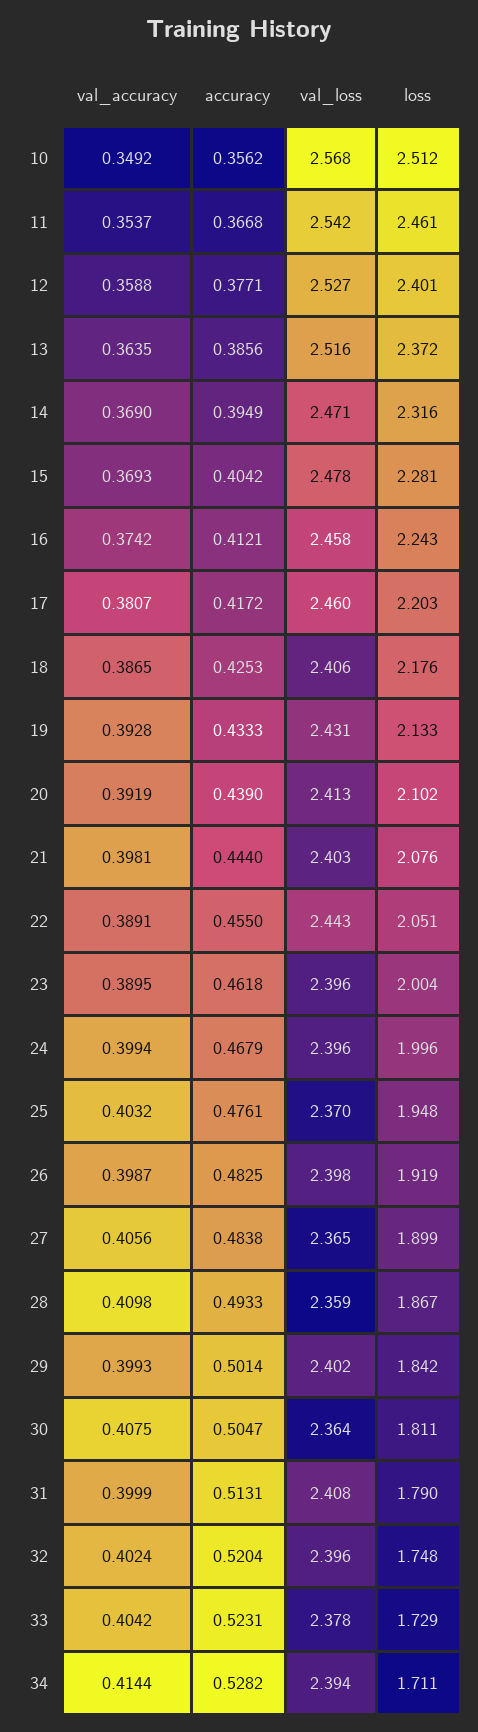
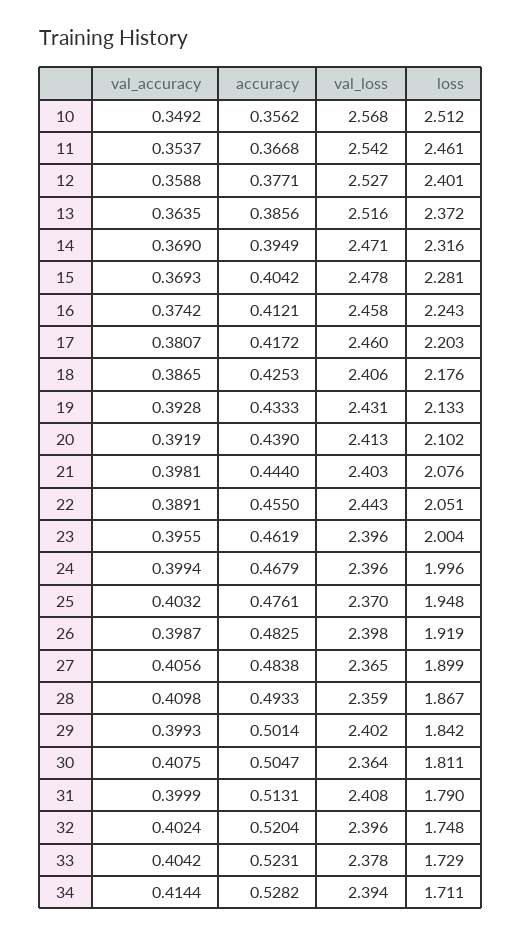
  {
    "val_accuracy": {
      "10": 0.3492,
      "11": 0.3537,
      "12": 0.3588,
      "13": 0.3635,
      "14": 0.369,
      "15": 0.3693,
      "16": 0.3742,
      "17": 0.3807,
      "18": 0.3865,
      "19": 0.3928,
      "20": 0.3919,
      "21": 0.3981,
      "22": 0.3891,
-     "23": 0.3895,
+     "23": 0.3955,
      "24": 0.3994,
      "25": 0.4032,
      "26": 0.3987,
      "27": 0.4056,
      "28": 0.4098,
      "29": 0.3993,
      "30": 0.4075,
      "31": 0.3999,
      "32": 0.4024,
      "33": 0.4042,
      "34": 0.4144
    },
    "accuracy": {
      "10": 0.3562,
      "11": 0.3668,
      "12": 0.3771,
      "13": 0.3856,
      "14": 0.3949,
      "15": 0.4042,
      "16": 0.4121,
      "17": 0.4172,
      "18": 0.4253,
      "19": 0.4333,
      "20": 0.439,
      "21": 0.444,
      "22": 0.455,
-     "23": 0.4618,
+     "23": 0.4619,
      "24": 0.4679,
      "25": 0.4761,
      "26": 0.4825,
      "27": 0.4838,
      "28": 0.4933,
      "29": 0.5014,
      "30": 0.5047,
      "31": 0.5131,
      "32": 0.5204,
      "33": 0.5231,
      "34": 0.5282
    },
    "val_loss": {
      "10": 2.568,
      "11": 2.542,
      "12": 2.527,
      "13": 2.516,
      "14": 2.471,
      "15": 2.478,
      "16": 2.458,
      "17": 2.46,
      "18": 2.406,
      "19": 2.431,
      "20": 2.413,
      "21": 2.403,
      "22": 2.443,
      "23": 2.396,
      "24": 2.396,
      "25": 2.37,
      "26": 2.398,
      "27": 2.365,
      "28": 2.359,
      "29": 2.402,
      "30": 2.364,
      "31": 2.408,
      "32": 2.396,
      "33": 2.378,
      "34": 2.394
    },
    "loss": {
      "10": 2.512,
      "11": 2.461,
      "12": 2.401,
      "13": 2.372,
      "14": 2.316,
      "15": 2.281,
      "16": 2.243,
      "17": 2.203,
      "18": 2.176,
      "19": 2.133,
      "20": 2.102,
      "21": 2.076,
      "22": 2.051,
      "23": 2.004,
      "24": 1.996,
      "25": 1.948,
      "26": 1.919,
      "27": 1.899,
      "28": 1.867,
      "29": 1.842,
      "30": 1.811,
      "31": 1.79,
      "32": 1.748,
      "33": 1.729,
      "34": 1.711
    }
  }

